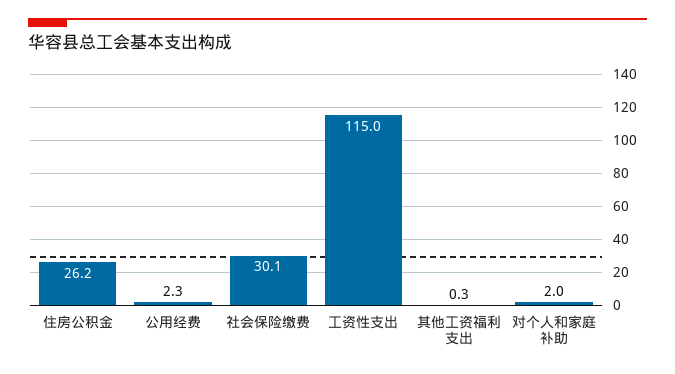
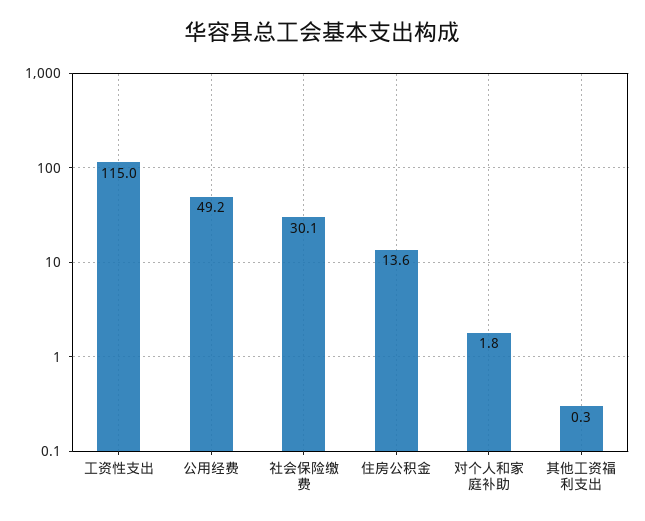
  {
-   "住房公积金": 26.2,
+   "住房公积金": 13.6,
-   "公用经费": 2.3,
+   "公用经费": 49.2,
    "社会保险缴费": 30.1,
    "工资性支出": 115,
    "其他工资福利支出": 0.3,
-   "对个人和家庭补助": 2
+   "对个人和家庭补助": 1.8
  }

